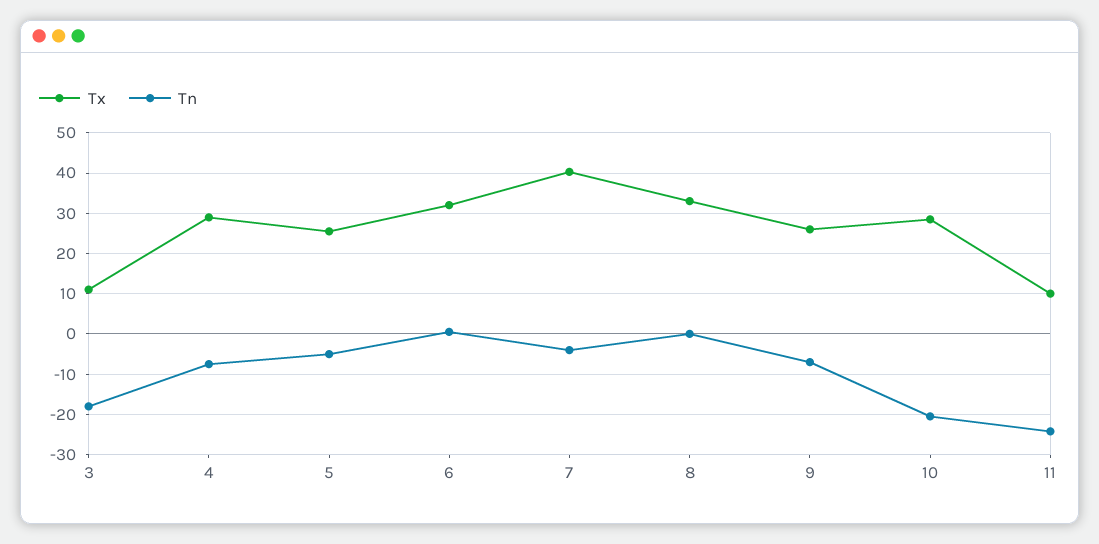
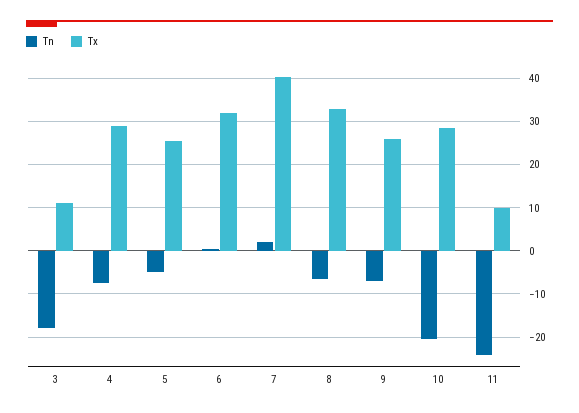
  {
    "Tx": {
      "3": 12,
      "4": 30,
      "5": 26,
      "6": 32,
      "7": 40,
      "8": 34,
      "9": 26,
      "10": 28,
      "11": 10
    },
    "Tn": {
      "3": -18,
      "4": -8,
      "5": -6,
      "6": 0,
-     "7": -4,
+     "7": 2,
-     "8": 0,
+     "8": -6,
      "9": -8,
      "10": -20,
      "11": -24
    }
  }

